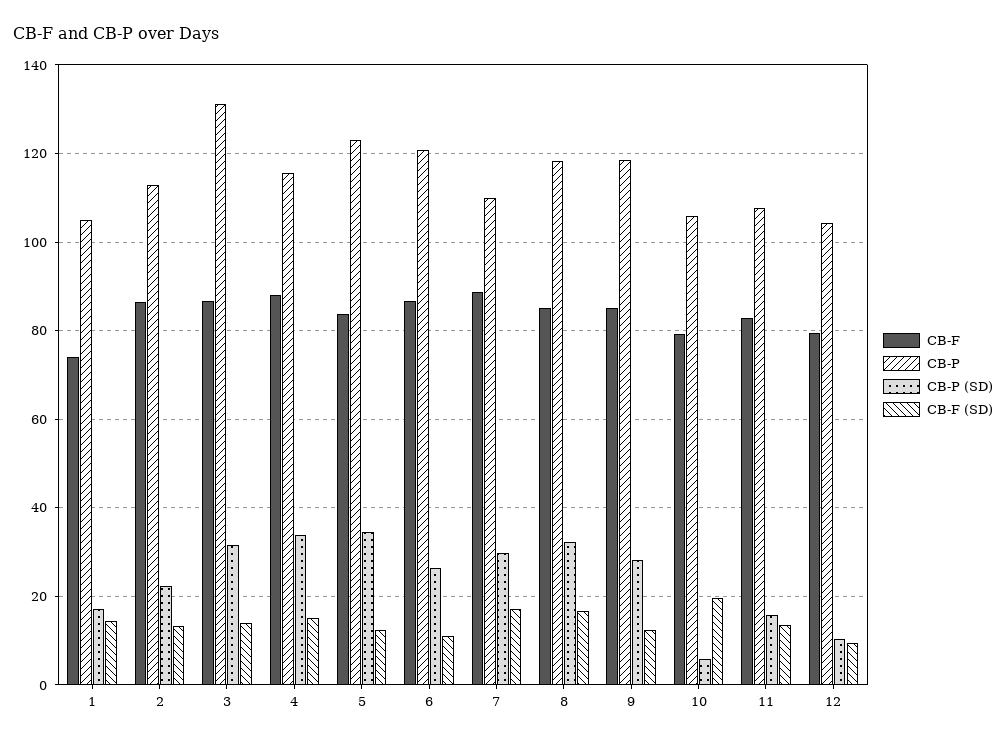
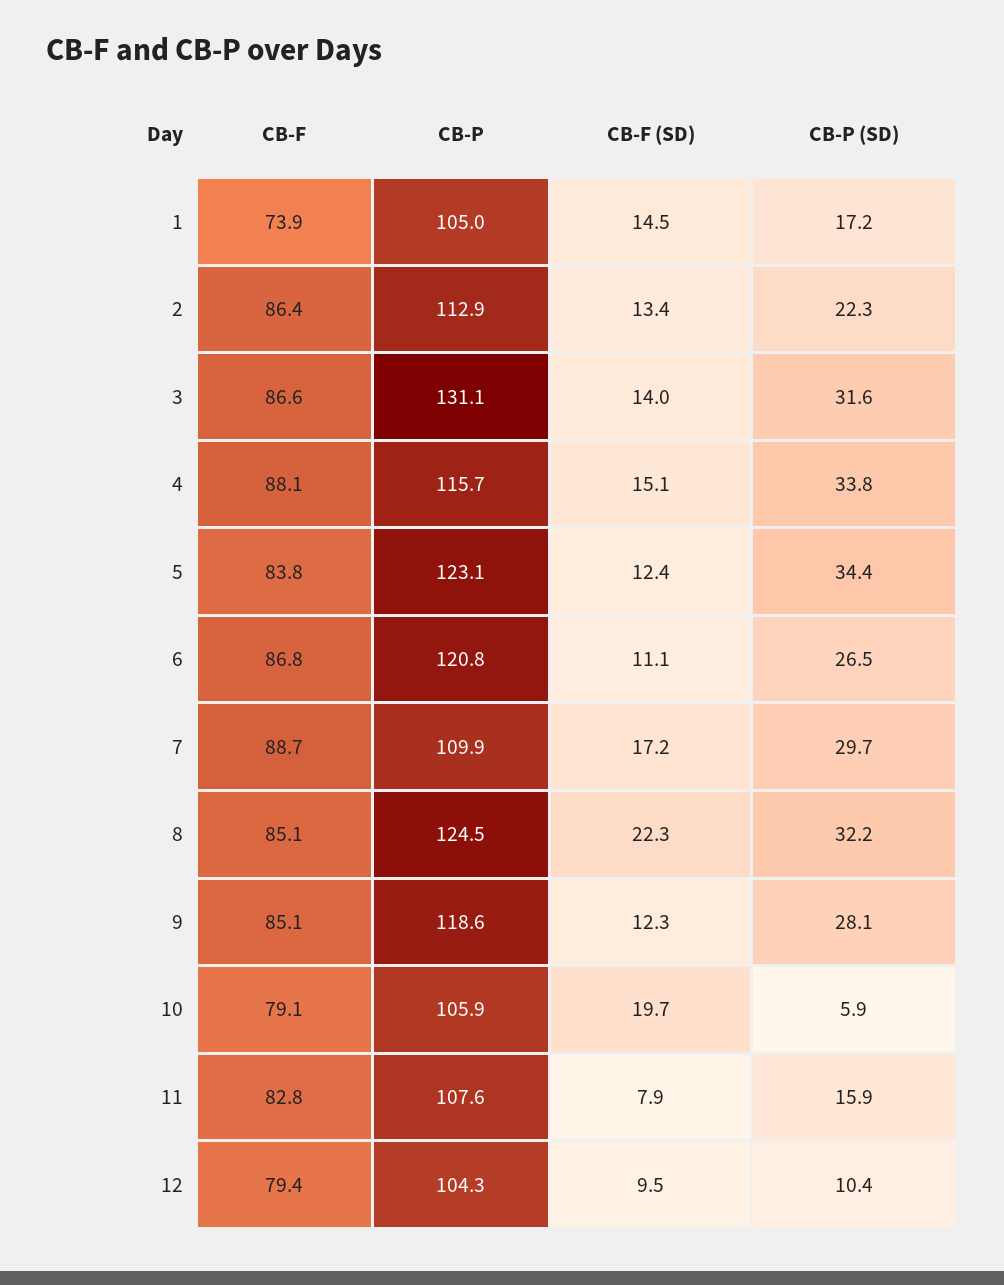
  {
    "CB-F": {
      "1": 73.9,
      "2": 86.4,
      "3": 86.6,
      "4": 88.1,
      "5": 83.8,
      "6": 86.8,
      "7": 88.7,
      "8": 85.1,
      "9": 85.1,
      "10": 79.1,
      "11": 82.8,
      "12": 79.4
    },
    "CB-P": {
      "1": 105,
      "2": 112.9,
      "3": 131.1,
      "4": 115.7,
      "5": 123.1,
      "6": 120.8,
      "7": 109.9,
-     "8": 118,
+     "8": 124.5,
      "9": 118.6,
      "10": 105.9,
      "11": 107.6,
      "12": 104.3
    },
    "CB-P (SD)": {
      "1": 17.2,
      "2": 22.3,
      "3": 31.6,
      "4": 33.8,
      "5": 34.4,
      "6": 26.5,
      "7": 29.7,
      "8": 32.2,
      "9": 28.1,
      "10": 5.9,
      "11": 15.9,
      "12": 10.4
    },
    "CB-F (SD)": {
      "1": 14.5,
      "2": 13.4,
      "3": 14,
      "4": 15.1,
      "5": 12.4,
      "6": 11.1,
      "7": 17.2,
-     "8": 16,
+     "8": 22.3,
      "9": 12.3,
      "10": 19.7,
-     "11": 14,
+     "11": 7.9,
      "12": 9.5
    }
  }

